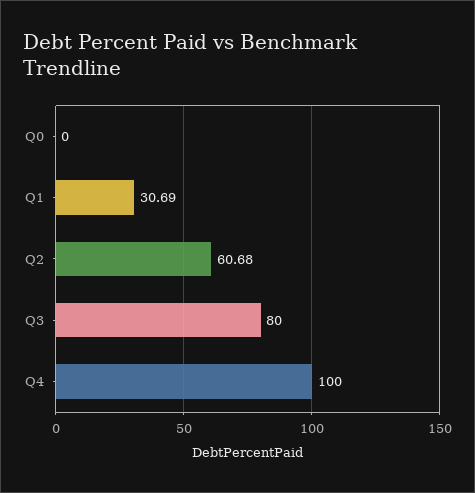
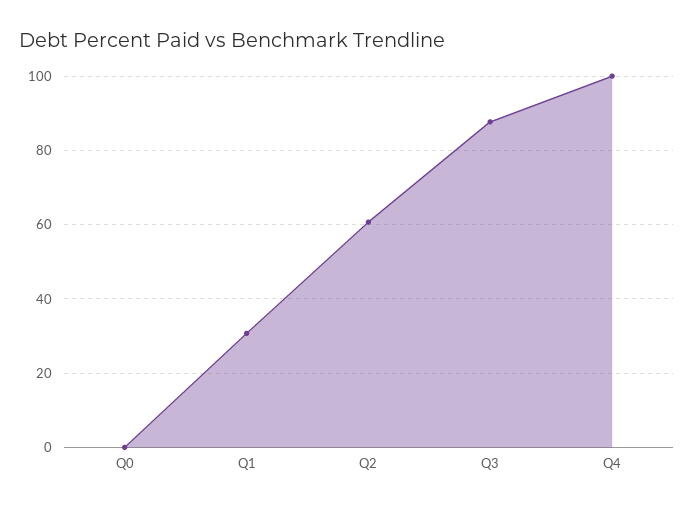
  {
    "Q0": 0,
    "Q1": 30.69,
    "Q2": 60.68,
-   "Q3": 80,
+   "Q3": 88,
    "Q4": 100
  }

